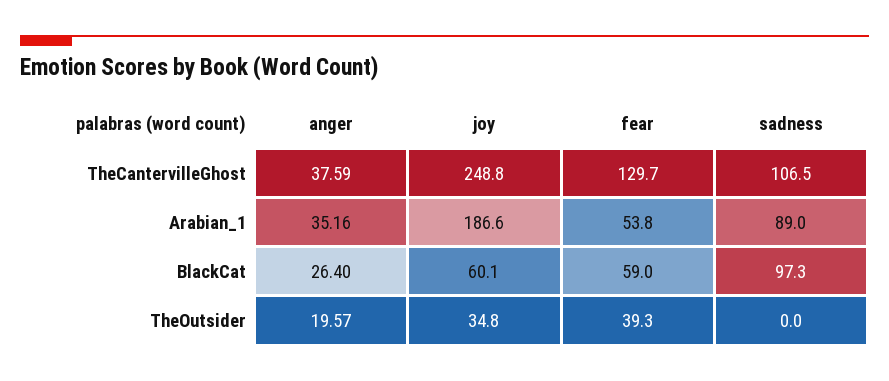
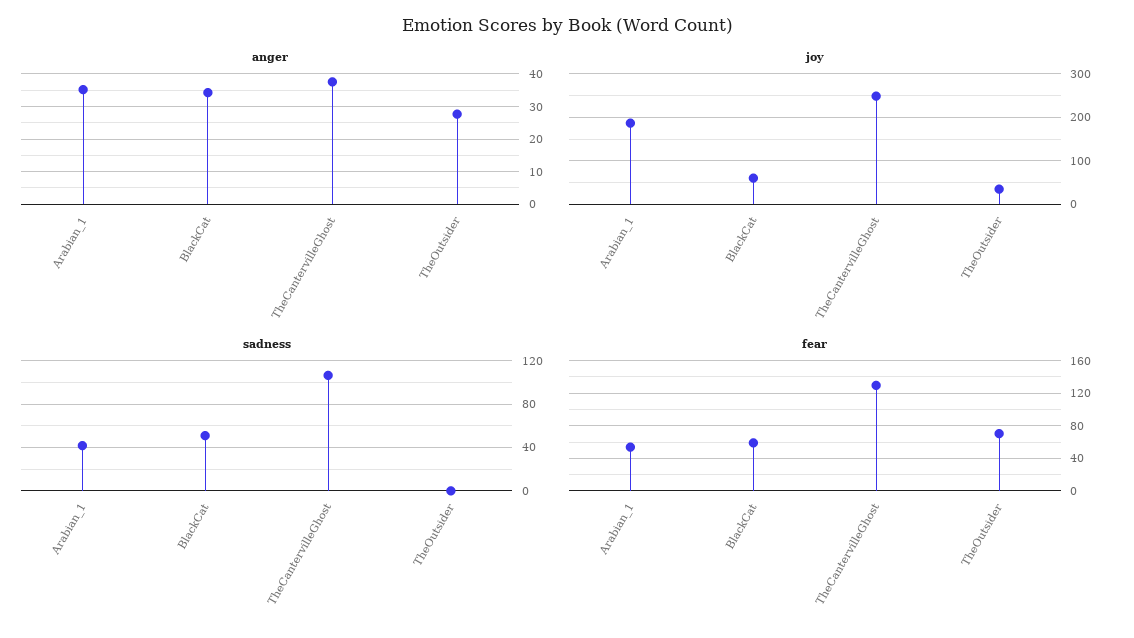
  {
    "anger": {
      "TheCantervilleGhost": 37.59,
      "Arabian_1": 35.16,
-     "BlackCat": 26.4,
+     "BlackCat": 34,
-     "TheOutsider": 19.57
+     "TheOutsider": 28
    },
    "joy": {
      "TheCantervilleGhost": 248.8,
      "Arabian_1": 186.6,
      "BlackCat": 60.1,
      "TheOutsider": 34.8
    },
    "fear": {
      "TheCantervilleGhost": 129.7,
      "Arabian_1": 53.8,
      "BlackCat": 59,
-     "TheOutsider": 39.3
+     "TheOutsider": 70
    },
    "sadness": {
      "TheCantervilleGhost": 106.5,
-     "Arabian_1": 89,
+     "Arabian_1": 40,
-     "BlackCat": 97.3,
+     "BlackCat": 50,
      "TheOutsider": 0
    }
  }

